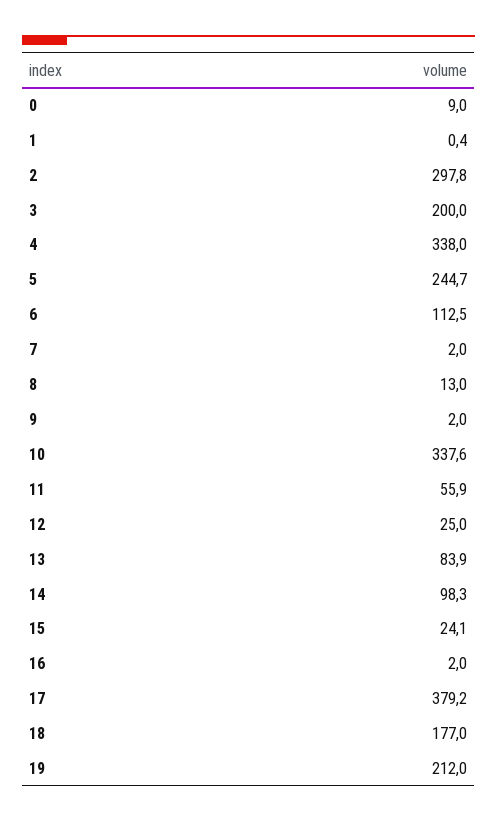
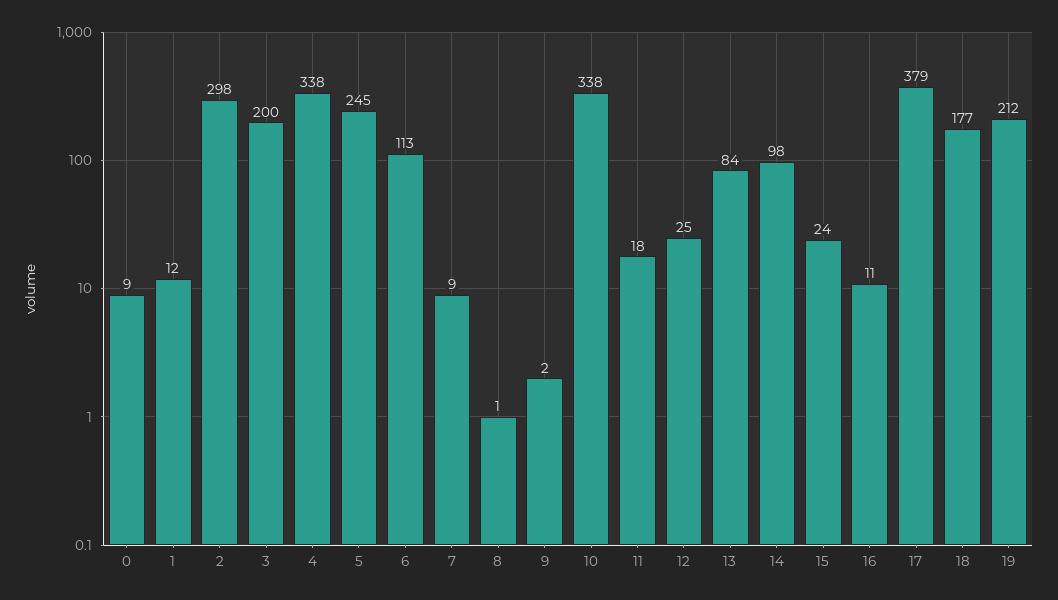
  {
    "0": 9,
-   "1": 0.4,
+   "1": 12,
    "2": 297.8,
    "3": 200,
    "4": 338,
    "5": 244.7,
    "6": 112.5,
-   "7": 2,
+   "7": 9,
-   "8": 13,
+   "8": 1,
    "9": 2,
    "10": 337.6,
-   "11": 55.9,
+   "11": 18,
    "12": 25,
    "13": 83.9,
    "14": 98.3,
    "15": 24.1,
-   "16": 2,
+   "16": 11,
    "17": 379.2,
    "18": 177,
    "19": 212
  }

